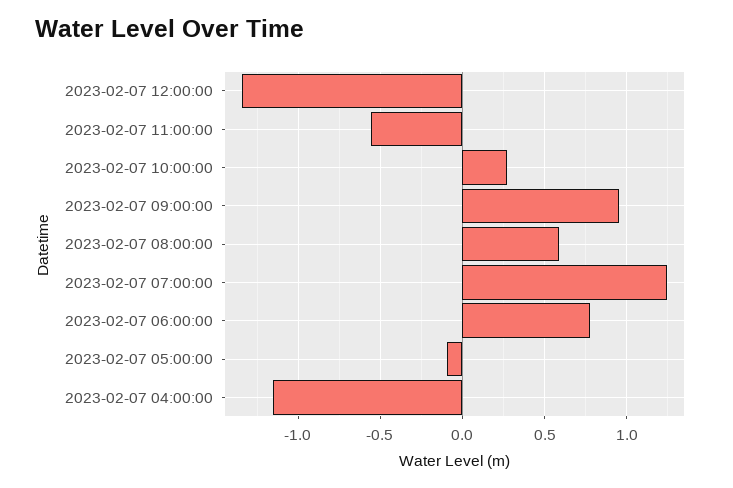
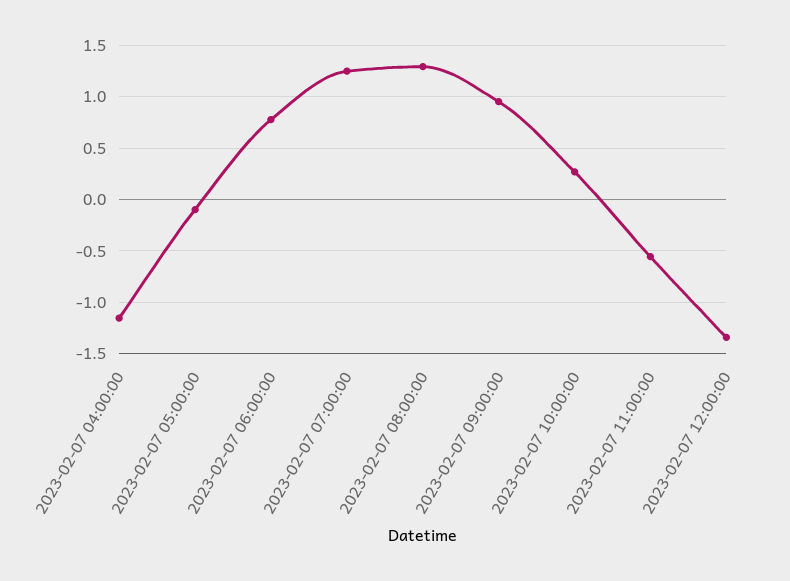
  {
    "2023-02-07 12:00:00": -1.35,
    "2023-02-07 11:00:00": -0.55,
    "2023-02-07 10:00:00": 0.25,
    "2023-02-07 09:00:00": 0.95,
-   "2023-02-07 08:00:00": 0.6,
+   "2023-02-07 08:00:00": 1.3,
    "2023-02-07 07:00:00": 1.25,
    "2023-02-07 06:00:00": 0.8,
    "2023-02-07 05:00:00": -0.1,
    "2023-02-07 04:00:00": -1.15
  }

